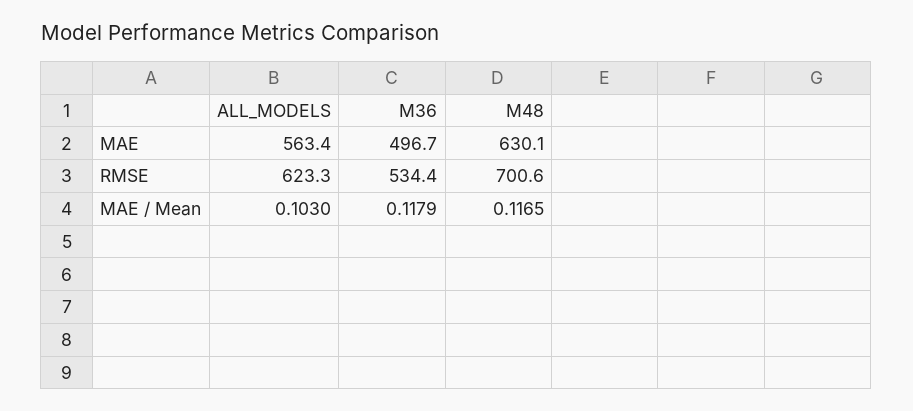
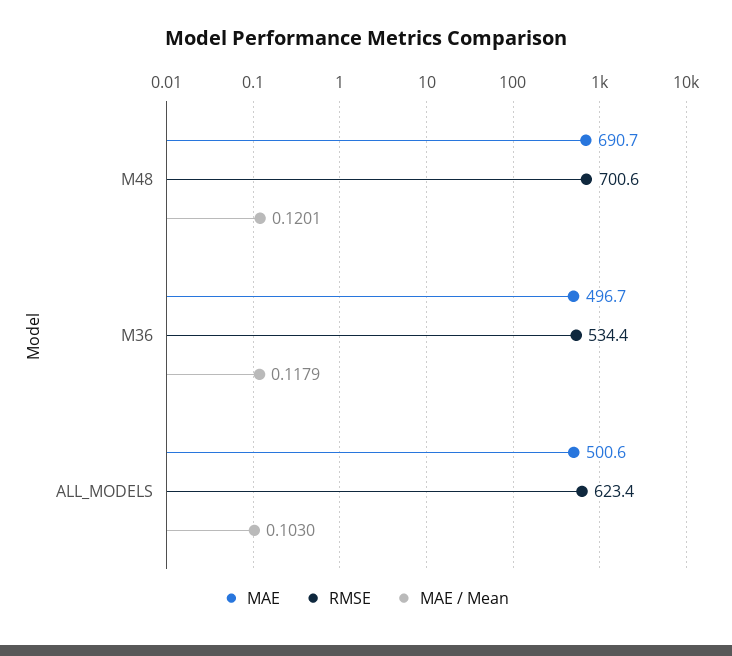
  {
    "MAE": {
-     "ALL_MODELS": 563.4,
+     "ALL_MODELS": 500.6,
      "M36": 496.7,
-     "M48": 630.1
+     "M48": 690.7
    },
    "RMSE": {
-     "ALL_MODELS": 623.3,
+     "ALL_MODELS": 623.4,
      "M36": 534.4,
      "M48": 700.6
    },
    "MAE / Mean": {
      "ALL_MODELS": 0.103,
      "M36": 0.1179,
-     "M48": 0.1165
+     "M48": 0.1201
    }
  }

